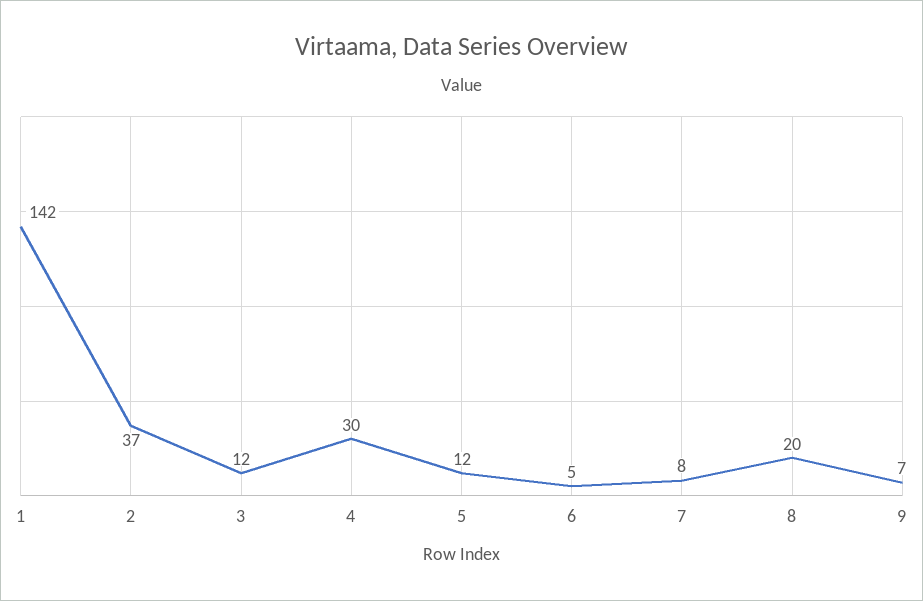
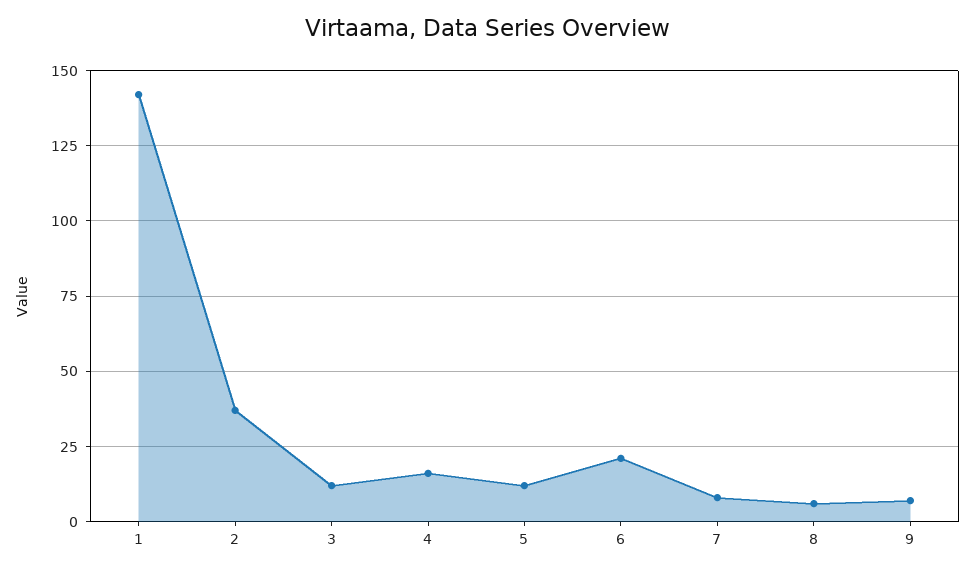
  {
    "1": 142,
    "2": 37,
    "3": 12,
-   "4": 30,
+   "4": 15,
    "5": 12,
-   "6": 5,
+   "6": 20,
    "7": 8,
-   "8": 20,
+   "8": 5,
    "9": 7
  }

